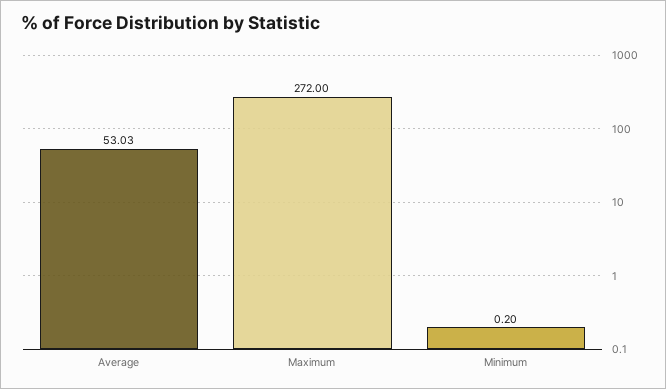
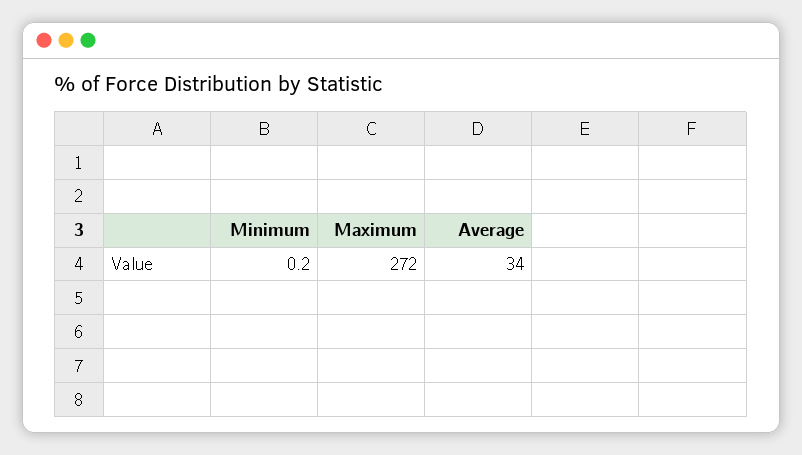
  {
-   "Average": 53.03,
+   "Average": 34,
    "Maximum": 272,
    "Minimum": 0.2
  }

